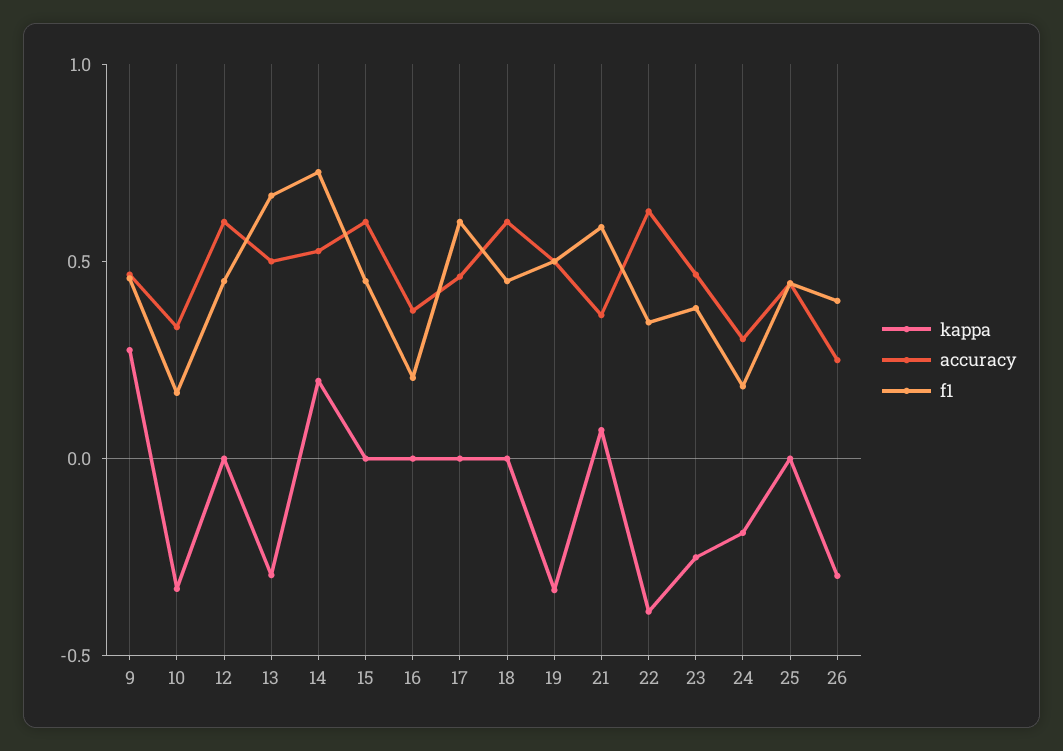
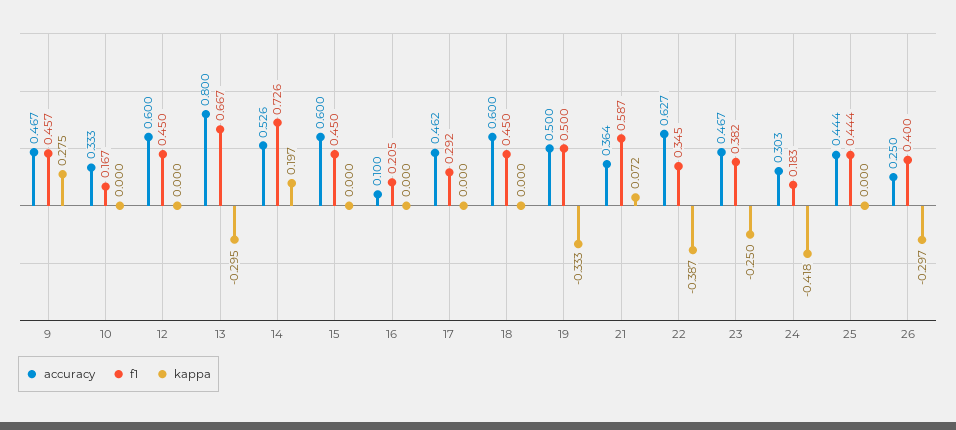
  {
    "kappa": {
      "9": 0.275,
-     "10": -0.3,
+     "10": 0,
      "12": 0,
      "13": -0.295,
      "14": 0.197,
      "15": 0,
      "16": 0,
      "17": 0,
      "18": 0,
      "19": -0.333,
      "21": 0.072,
      "22": -0.387,
      "23": -0.25,
-     "24": -0.2,
+     "24": -0.418,
      "25": 0,
      "26": -0.297
    },
    "accuracy": {
      "9": 0.467,
      "10": 0.333,
      "12": 0.6,
-     "13": 0.5,
+     "13": 0.8,
      "14": 0.526,
      "15": 0.6,
-     "16": 0.4,
+     "16": 0.1,
      "17": 0.462,
      "18": 0.6,
      "19": 0.5,
      "21": 0.364,
      "22": 0.627,
      "23": 0.467,
      "24": 0.303,
      "25": 0.444,
      "26": 0.25
    },
    "f1": {
      "9": 0.457,
      "10": 0.167,
      "12": 0.45,
      "13": 0.667,
      "14": 0.726,
      "15": 0.45,
      "16": 0.205,
-     "17": 0.6,
+     "17": 0.292,
      "18": 0.45,
      "19": 0.5,
      "21": 0.587,
      "22": 0.345,
      "23": 0.382,
      "24": 0.183,
      "25": 0.444,
      "26": 0.4
    }
  }

